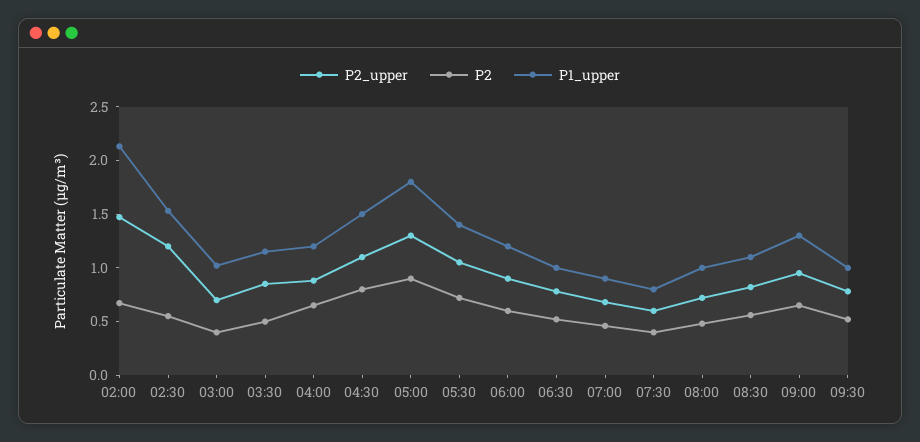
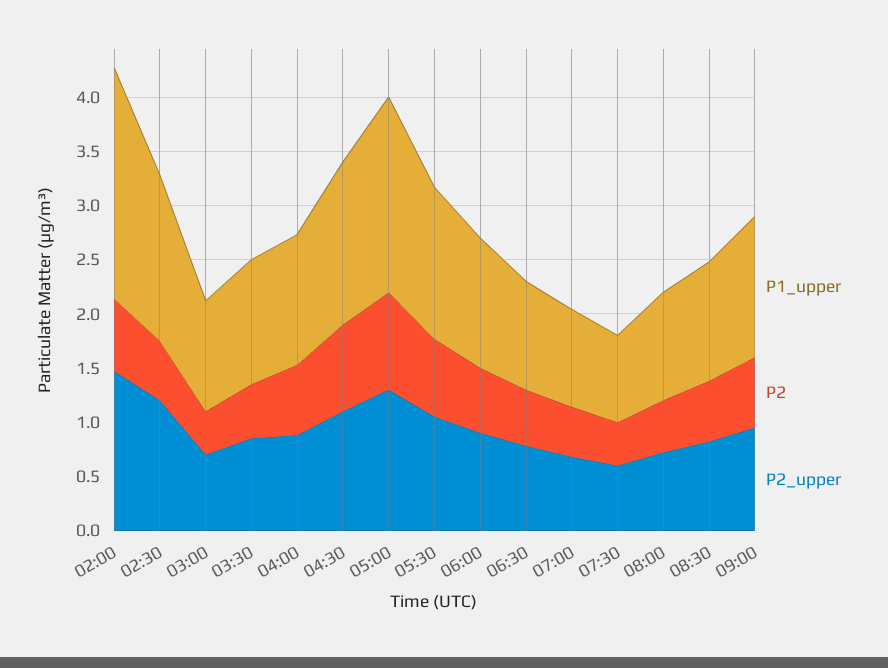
  {
    "P2_upper": {
      "02:00": 1.5,
      "02:30": 1.2,
      "03:00": 0.7,
      "03:30": 0.9,
      "04:00": 0.9,
      "04:30": 1.1,
      "05:00": 1.3,
      "05:30": 1.1,
      "06:00": 0.9,
      "06:30": 0.8,
      "07:00": 0.7,
      "07:30": 0.6,
      "08:00": 0.7,
      "08:30": 0.8,
-     "09:00": 1,
+     "09:00": 1
-     "09:30": 0.8
    },
    "P2": {
      "02:00": 0.7,
      "02:30": 0.6,
      "03:00": 0.4,
      "03:30": 0.5,
      "04:00": 0.7,
      "04:30": 0.8,
      "05:00": 0.9,
      "05:30": 0.7,
      "06:00": 0.6,
      "06:30": 0.5,
      "07:00": 0.5,
      "07:30": 0.4,
      "08:00": 0.5,
      "08:30": 0.6,
-     "09:00": 0.7,
+     "09:00": 0.7
-     "09:30": 0.5
    },
    "P1_upper": {
      "02:00": 2.1,
      "02:30": 1.5,
      "03:00": 1,
      "03:30": 1.2,
      "04:00": 1.2,
      "04:30": 1.5,
      "05:00": 1.8,
      "05:30": 1.4,
      "06:00": 1.2,
      "06:30": 1,
      "07:00": 0.9,
      "07:30": 0.8,
      "08:00": 1,
      "08:30": 1.1,
-     "09:00": 1.3,
+     "09:00": 1.3
-     "09:30": 1
    }
  }

